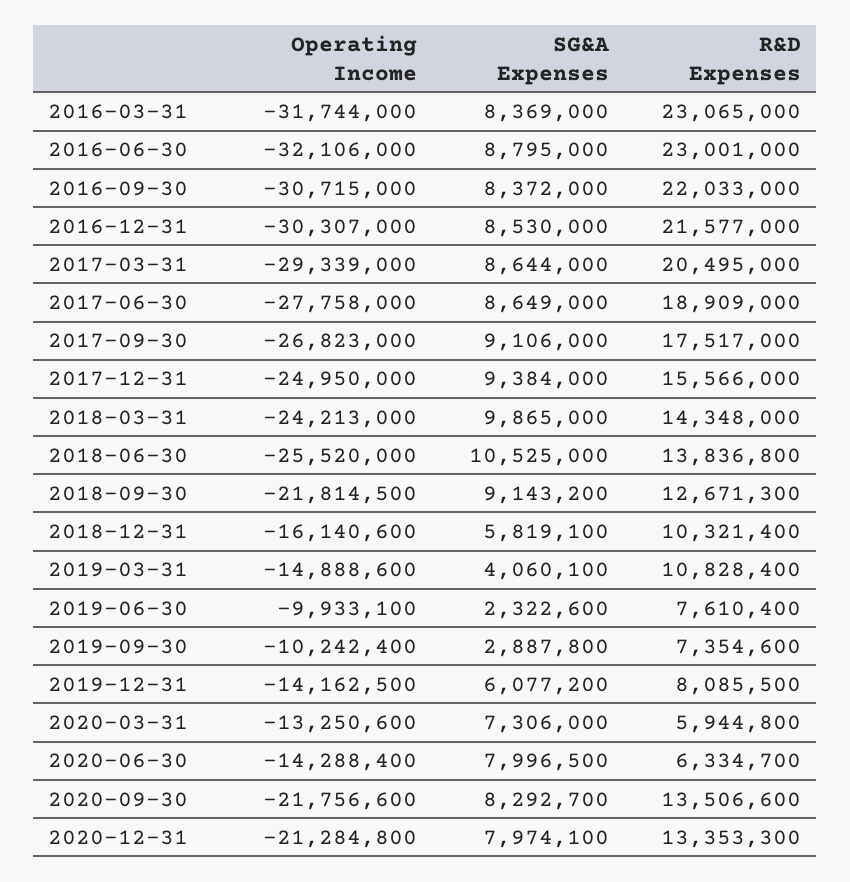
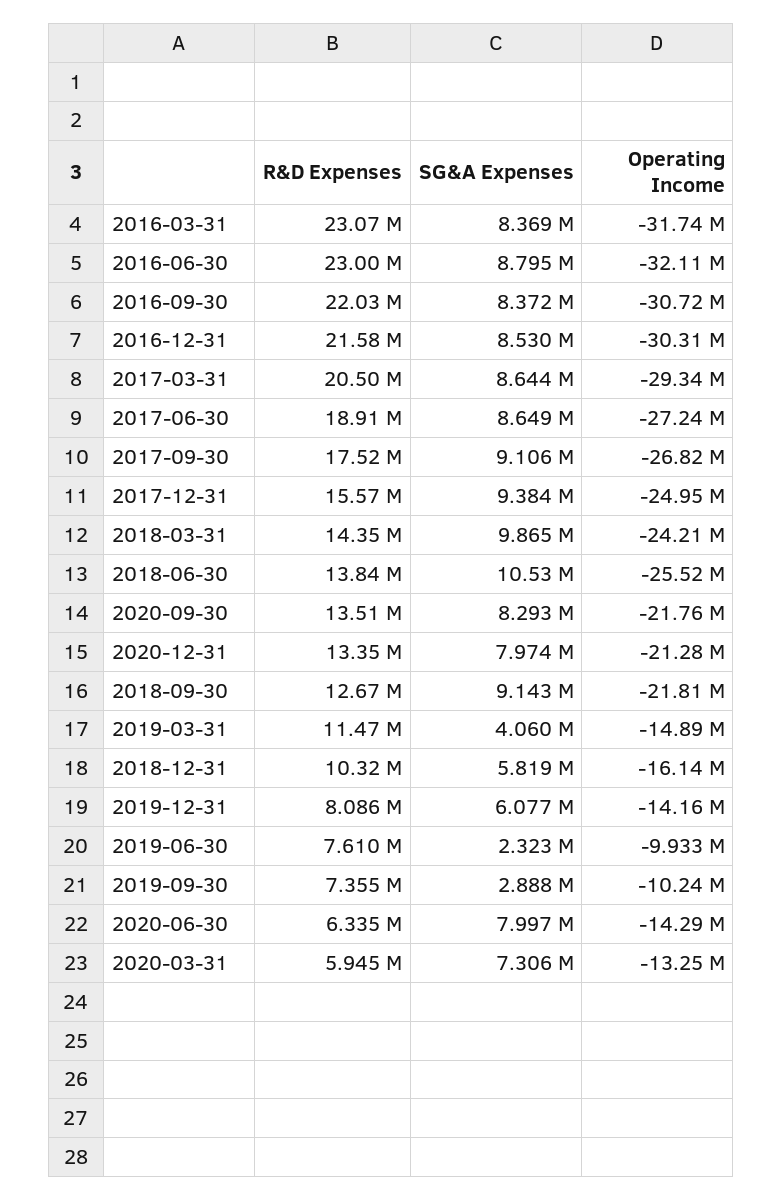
  {
    "Operating Income": {
      "2016-03-31": -31744000,
      "2016-06-30": -32106000,
      "2016-09-30": -30715000,
      "2016-12-31": -30307000,
      "2017-03-31": -29339000,
-     "2017-06-30": -27758000,
+     "2017-06-30": -27240000,
      "2017-09-30": -26823000,
      "2017-12-31": -24950000,
      "2018-03-31": -24213000,
      "2018-06-30": -25520000,
      "2018-09-30": -21814500,
      "2018-12-31": -16140600,
      "2019-03-31": -14888600,
      "2019-06-30": -9933100,
      "2019-09-30": -10242400,
      "2019-12-31": -14162500,
      "2020-03-31": -13250600,
      "2020-06-30": -14288400,
      "2020-09-30": -21756600,
      "2020-12-31": -21284800
    },
    "SG&A Expenses": {
      "2016-03-31": 8369000,
      "2016-06-30": 8795000,
      "2016-09-30": 8372000,
      "2016-12-31": 8530000,
      "2017-03-31": 8644000,
      "2017-06-30": 8649000,
      "2017-09-30": 9106000,
      "2017-12-31": 9384000,
      "2018-03-31": 9865000,
      "2018-06-30": 10525000,
      "2018-09-30": 9143200,
      "2018-12-31": 5819100,
      "2019-03-31": 4060100,
      "2019-06-30": 2322600,
      "2019-09-30": 2887800,
      "2019-12-31": 6077200,
      "2020-03-31": 7306000,
      "2020-06-30": 7996500,
      "2020-09-30": 8292700,
      "2020-12-31": 7974100
    },
    "R&D Expenses": {
      "2016-03-31": 23065000,
      "2016-06-30": 23001000,
      "2016-09-30": 22033000,
      "2016-12-31": 21577000,
      "2017-03-31": 20495000,
      "2017-06-30": 18909000,
      "2017-09-30": 17517000,
      "2017-12-31": 15566000,
      "2018-03-31": 14348000,
      "2018-06-30": 13836800,
      "2018-09-30": 12671300,
      "2018-12-31": 10321400,
-     "2019-03-31": 10828400,
+     "2019-03-31": 11470000,
      "2019-06-30": 7610400,
      "2019-09-30": 7354600,
      "2019-12-31": 8085500,
      "2020-03-31": 5944800,
      "2020-06-30": 6334700,
      "2020-09-30": 13506600,
      "2020-12-31": 13353300
    }
  }

